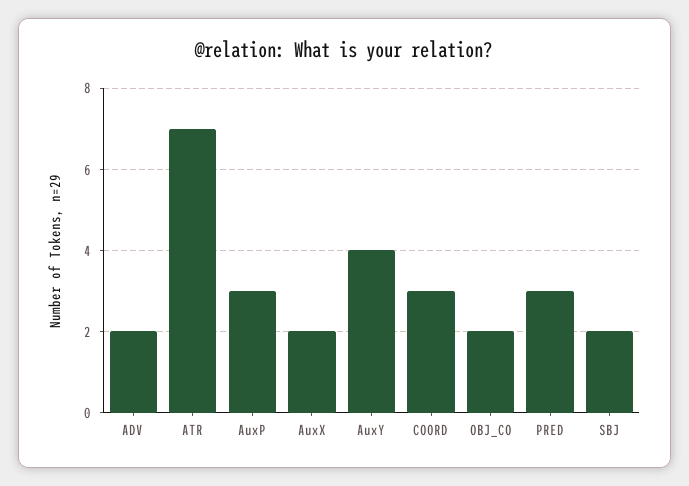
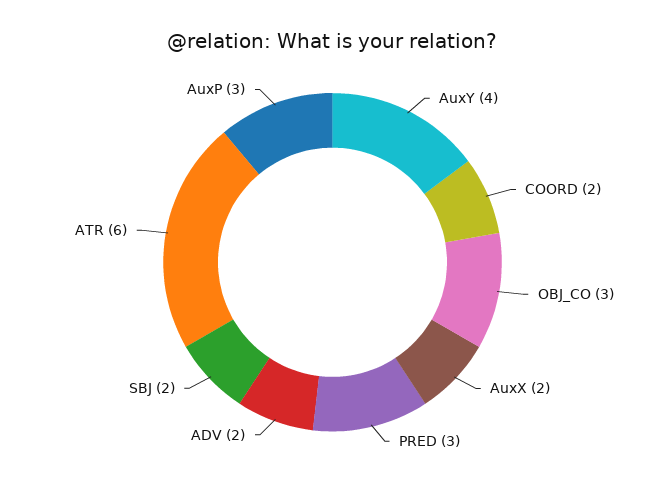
  {
    "ADV": 2,
-   "ATR": 7,
+   "ATR": 6,
    "AuxP": 3,
    "AuxX": 2,
    "AuxY": 4,
-   "COORD": 3,
+   "COORD": 2,
-   "OBJ_CO": 2,
+   "OBJ_CO": 3,
    "PRED": 3,
    "SBJ": 2
  }

